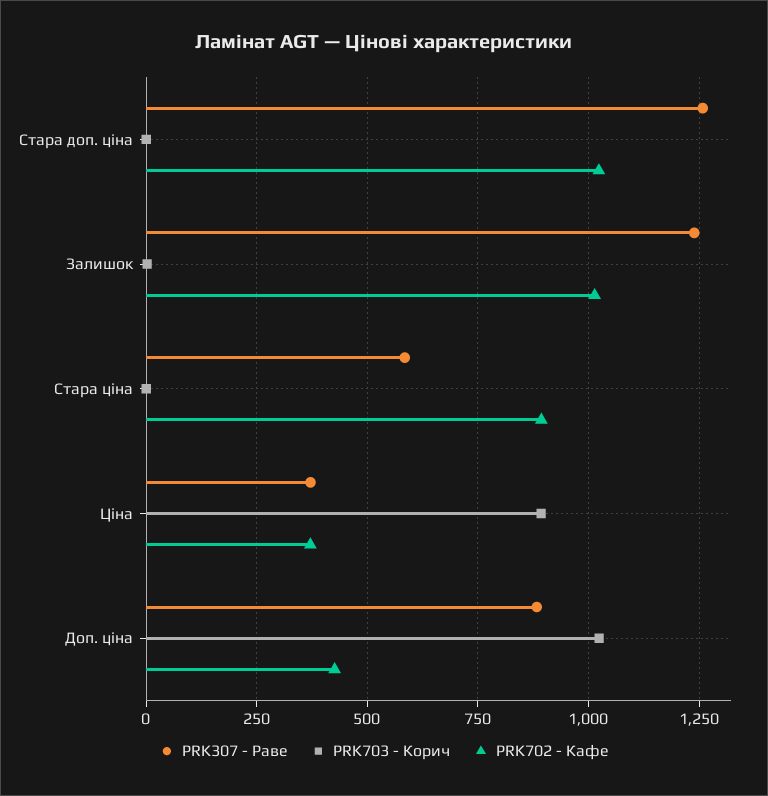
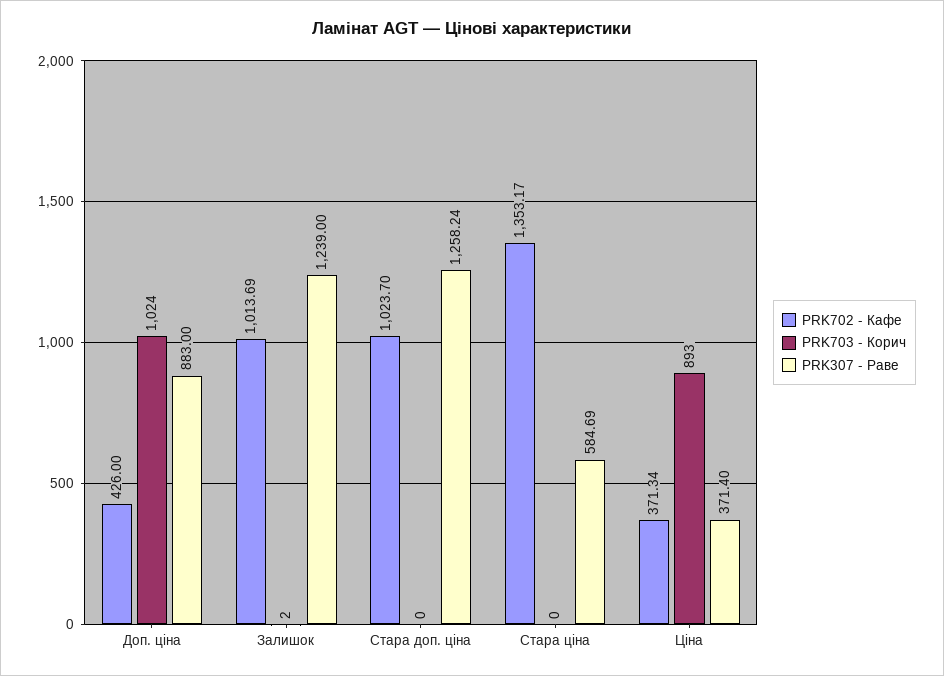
  {
    "PRK307 - Раве": {
      "Стара доп. ціна": 1258.24,
      "Залишок": 1239,
      "Стара ціна": 584.69,
      "Ціна": 371.4,
      "Доп. ціна": 883
    },
    "PRK703 - Корич": {
      "Стара доп. ціна": 0,
      "Залишок": 2,
      "Стара ціна": 0,
      "Ціна": 893,
      "Доп. ціна": 1024
    },
    "PRK702 - Кафе": {
      "Стара доп. ціна": 1023.7,
      "Залишок": 1013.69,
-     "Стара ціна": 900,
+     "Стара ціна": 1353.17,
      "Ціна": 371.34,
      "Доп. ціна": 426
    }
  }

